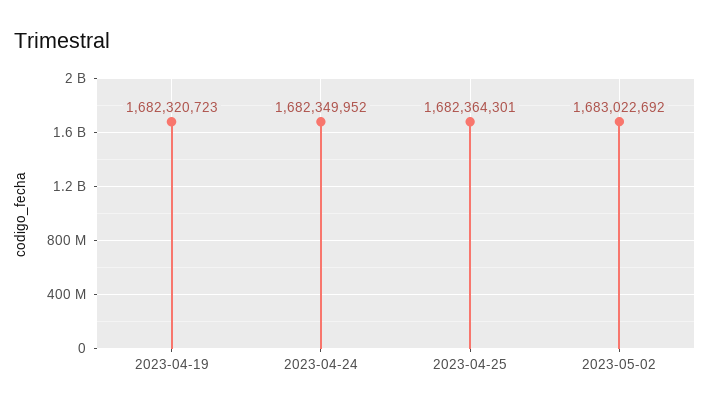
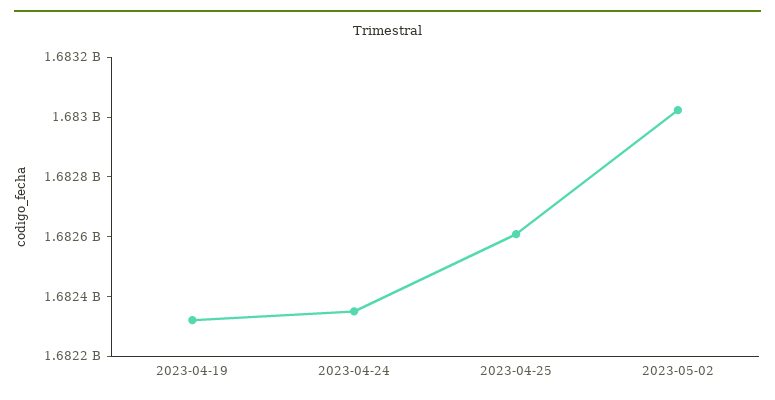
  {
    "2023-04-19": 1682320723,
    "2023-04-24": 1682349952,
-   "2023-04-25": 1682364301,
+   "2023-04-25": 1682600000,
    "2023-05-02": 1683022692
  }

